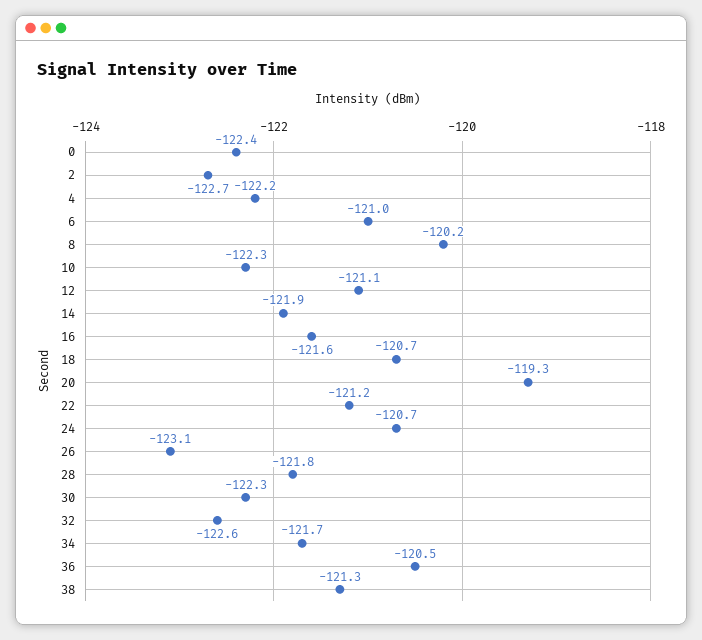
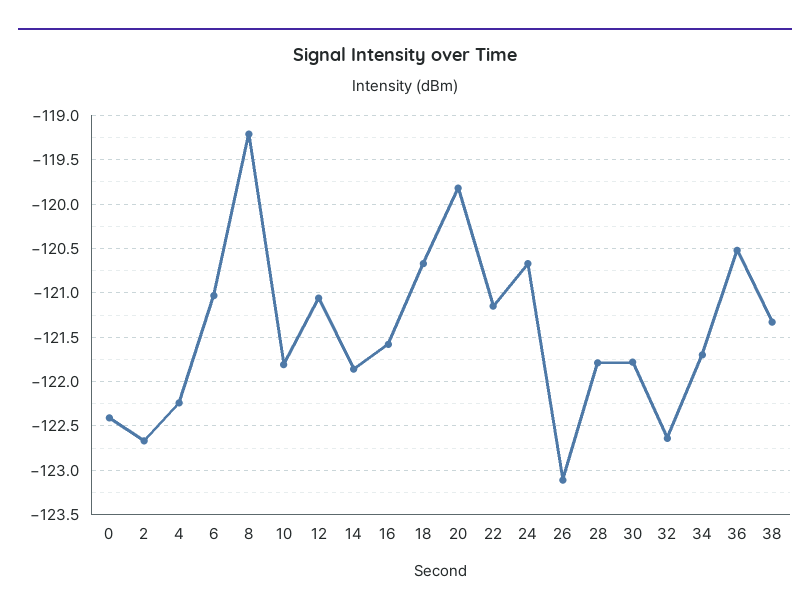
  {
    "0": -122.4,
    "2": -122.7,
    "4": -122.2,
    "6": -121,
-   "8": -120.2,
+   "8": -119.2,
-   "10": -122.3,
+   "10": -121.8,
    "12": -121.1,
    "14": -121.9,
    "16": -121.6,
    "18": -120.7,
-   "20": -119.3,
+   "20": -119.8,
    "22": -121.2,
    "24": -120.7,
    "26": -123.1,
    "28": -121.8,
-   "30": -122.3,
+   "30": -121.8,
    "32": -122.6,
    "34": -121.7,
    "36": -120.5,
    "38": -121.3
  }

